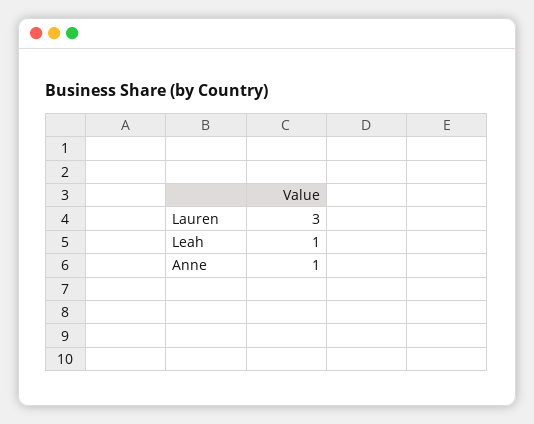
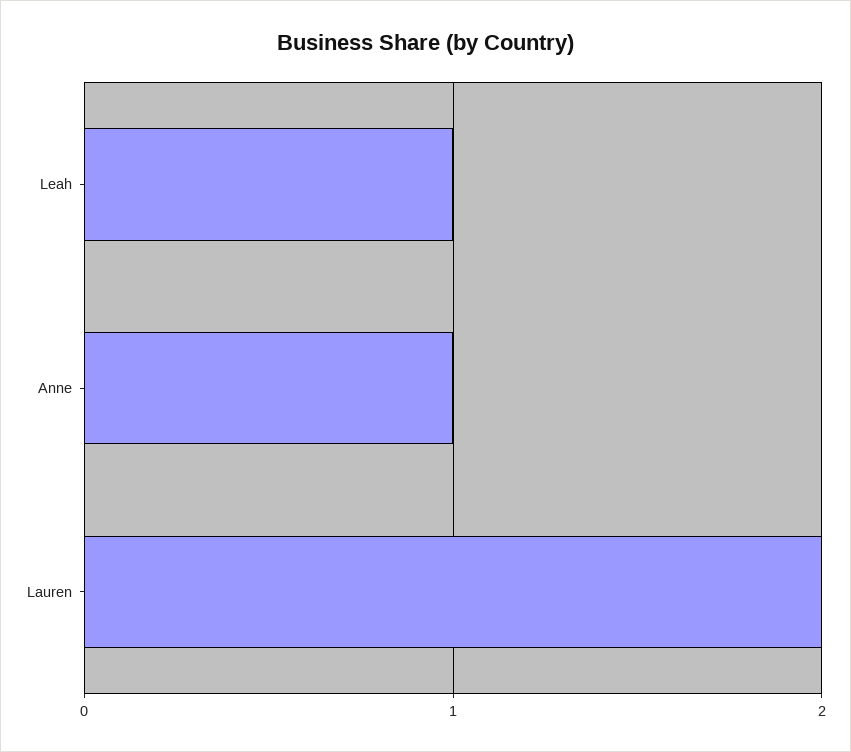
  {
-   "Lauren": 3,
+   "Lauren": 2,
    "Leah": 1,
    "Anne": 1
  }

